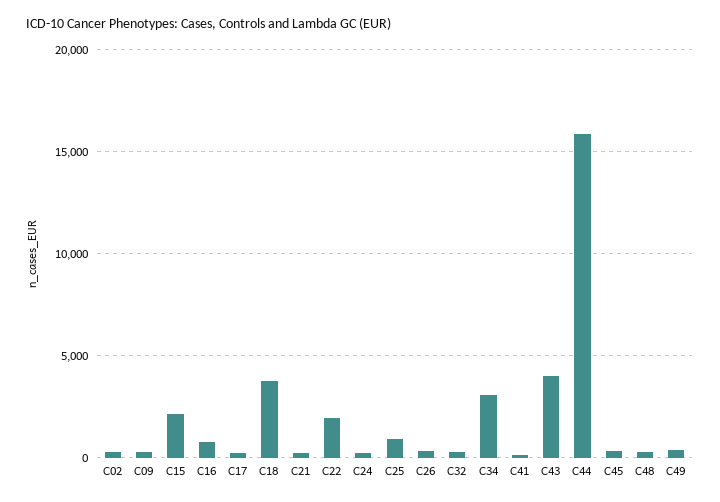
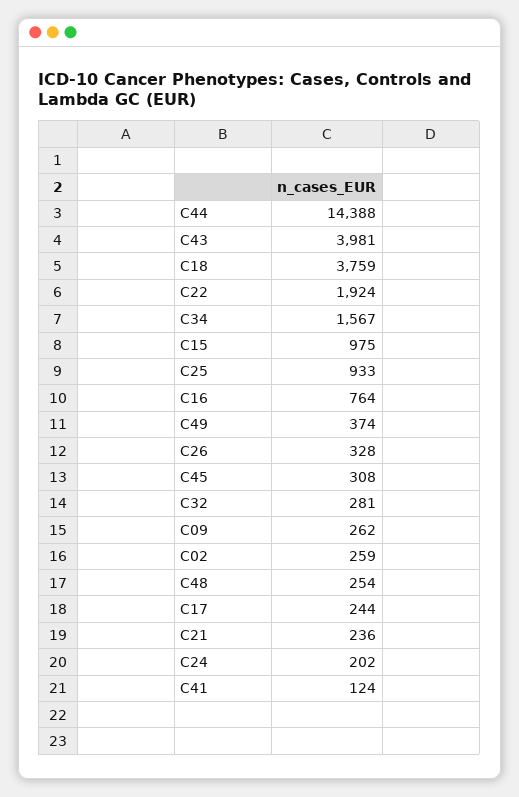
  {
    "C02": 259,
    "C09": 262,
-   "C15": 2000,
+   "C15": 975,
    "C16": 764,
    "C17": 244,
    "C18": 3759,
    "C21": 236,
    "C22": 1924,
    "C24": 202,
    "C25": 933,
    "C26": 328,
    "C32": 281,
-   "C34": 3000,
+   "C34": 1567,
    "C41": 124,
    "C43": 3981,
-   "C44": 16000,
+   "C44": 14388,
    "C45": 308,
    "C48": 254,
    "C49": 374
  }

